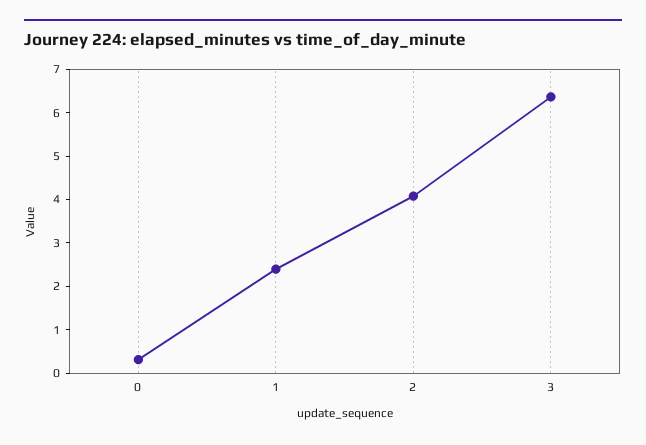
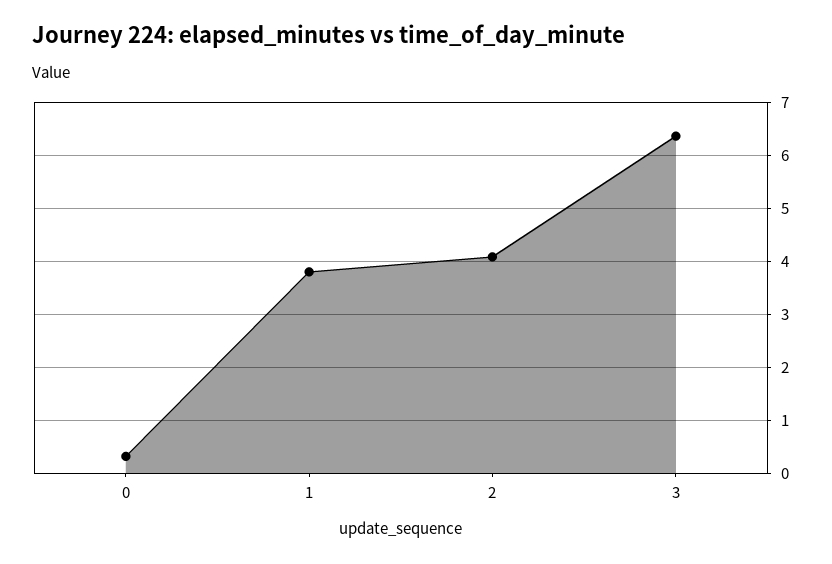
  {
    "0": 0.4,
-   "1": 2.4,
+   "1": 3.8,
    "2": 4,
    "3": 6.4
  }

